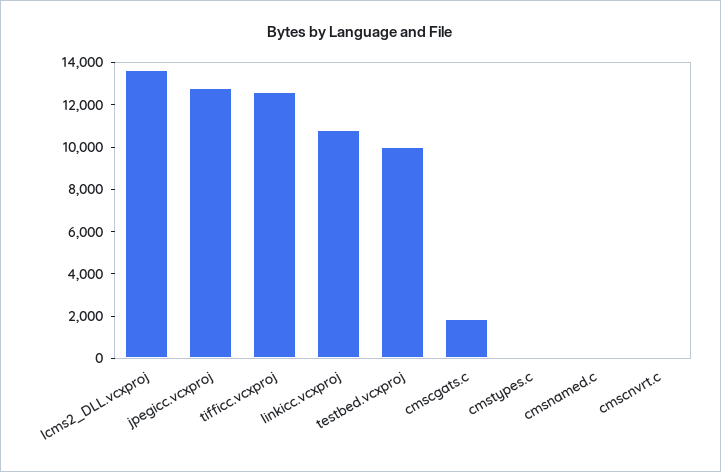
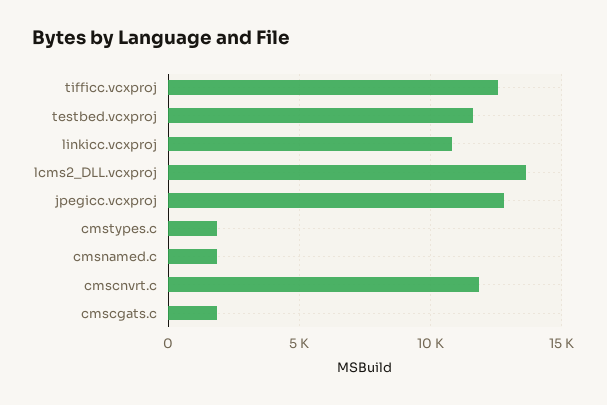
  {
    "lcms2_DLL.vcxproj": 13500,
    "jpegicc.vcxproj": 13000,
    "tifficc.vcxproj": 12500,
    "linkicc.vcxproj": 11000,
-   "testbed.vcxproj": 10000,
+   "testbed.vcxproj": 11500,
    "cmscgats.c": 2000,
-   "cmstypes.c": 0,
+   "cmstypes.c": 2000,
-   "cmsnamed.c": 0,
+   "cmsnamed.c": 2000,
-   "cmscnvrt.c": 0
+   "cmscnvrt.c": 12000
  }

